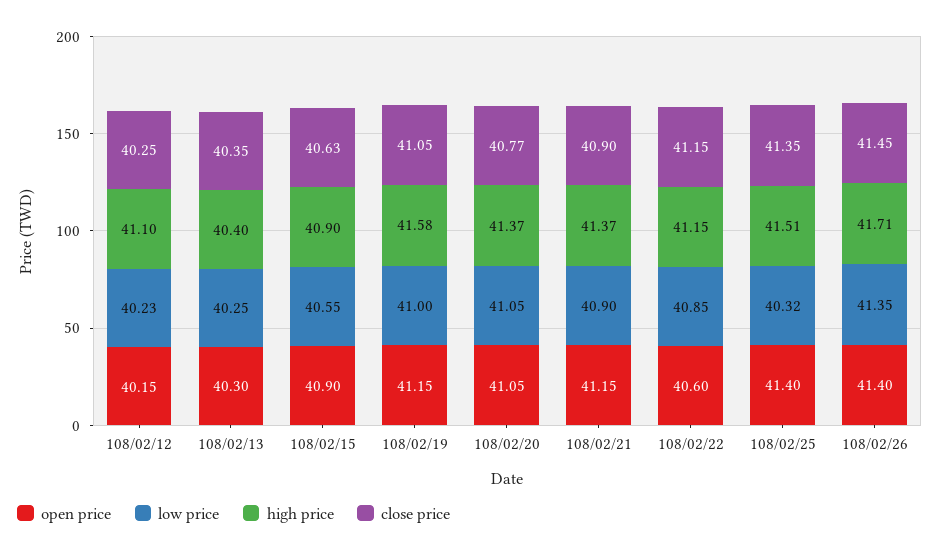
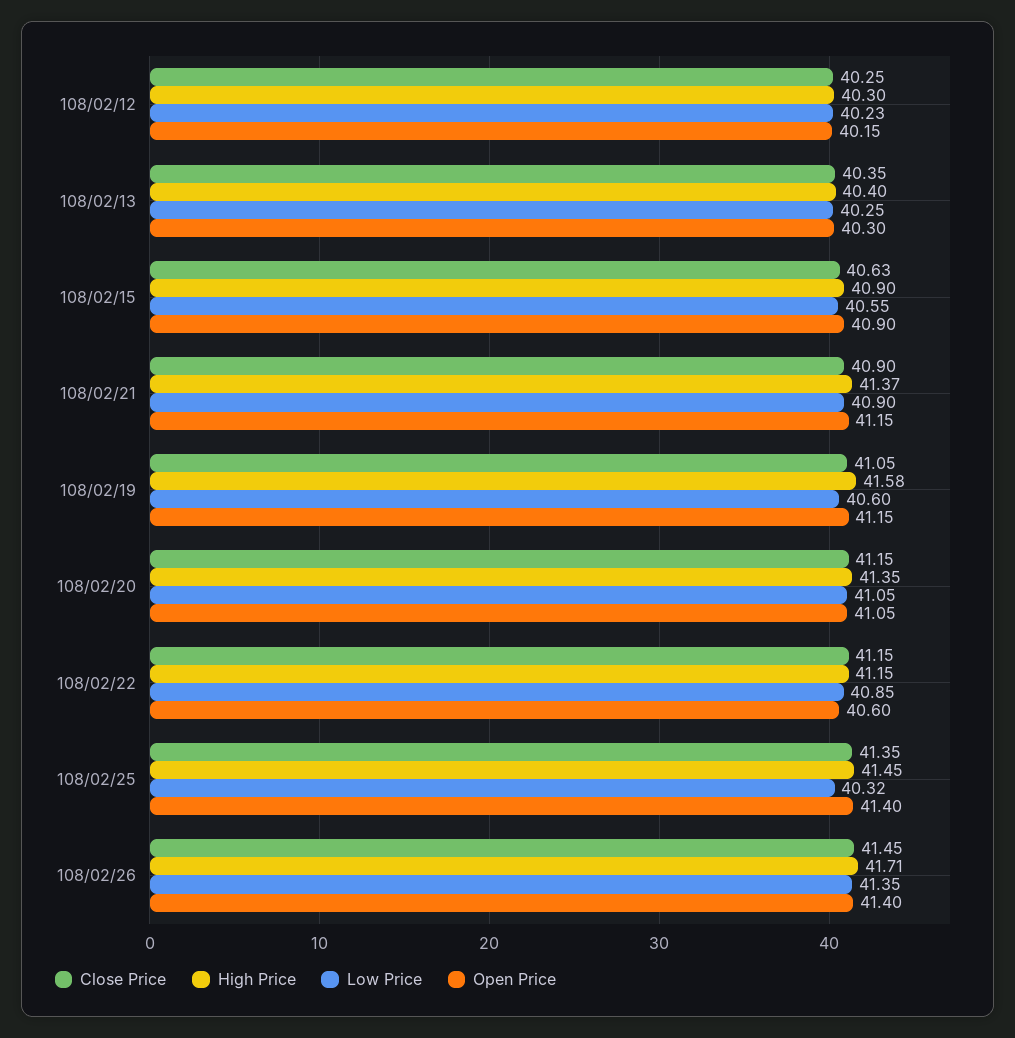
  {
    "open price": {
      "108/02/12": 40.15,
      "108/02/13": 40.3,
      "108/02/15": 40.9,
      "108/02/19": 41.15,
      "108/02/20": 41.05,
      "108/02/21": 41.15,
      "108/02/22": 40.6,
      "108/02/25": 41.4,
      "108/02/26": 41.4
    },
    "low price": {
      "108/02/12": 40.23,
      "108/02/13": 40.25,
      "108/02/15": 40.55,
-     "108/02/19": 41,
+     "108/02/19": 40.6,
      "108/02/20": 41.05,
      "108/02/21": 40.9,
      "108/02/22": 40.85,
      "108/02/25": 40.32,
      "108/02/26": 41.35
    },
    "high price": {
-     "108/02/12": 41.1,
+     "108/02/12": 40.3,
      "108/02/13": 40.4,
      "108/02/15": 40.9,
      "108/02/19": 41.58,
-     "108/02/20": 41.37,
+     "108/02/20": 41.35,
      "108/02/21": 41.37,
      "108/02/22": 41.15,
-     "108/02/25": 41.51,
+     "108/02/25": 41.45,
      "108/02/26": 41.71
    },
    "close price": {
      "108/02/12": 40.25,
      "108/02/13": 40.35,
      "108/02/15": 40.63,
      "108/02/19": 41.05,
-     "108/02/20": 40.77,
+     "108/02/20": 41.15,
      "108/02/21": 40.9,
      "108/02/22": 41.15,
      "108/02/25": 41.35,
      "108/02/26": 41.45
    }
  }

